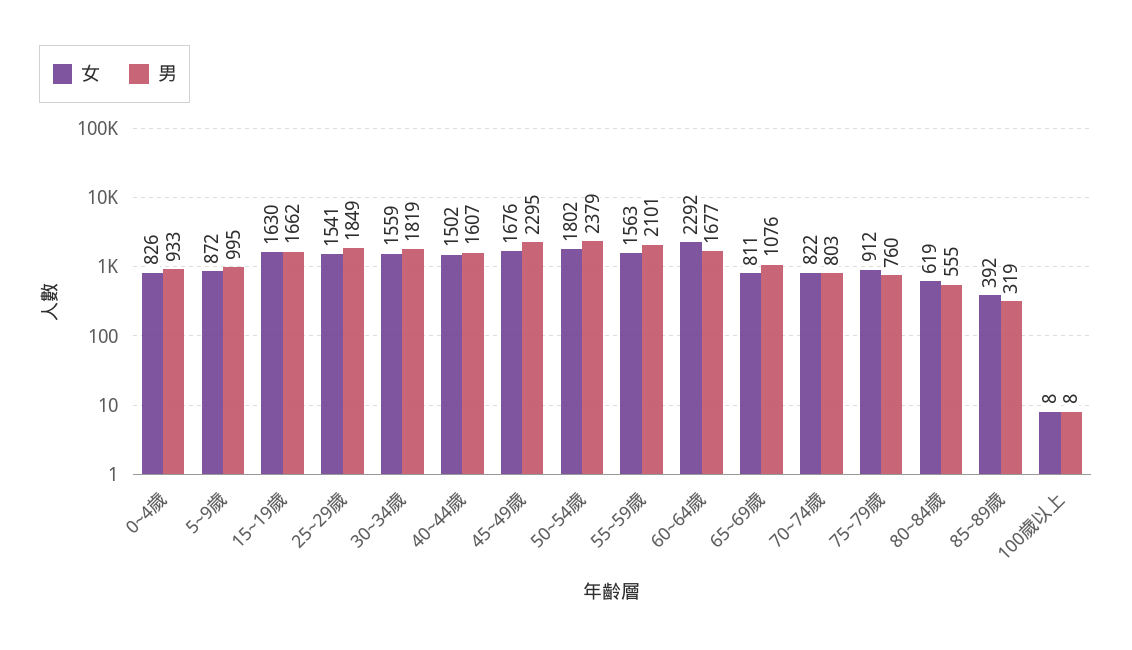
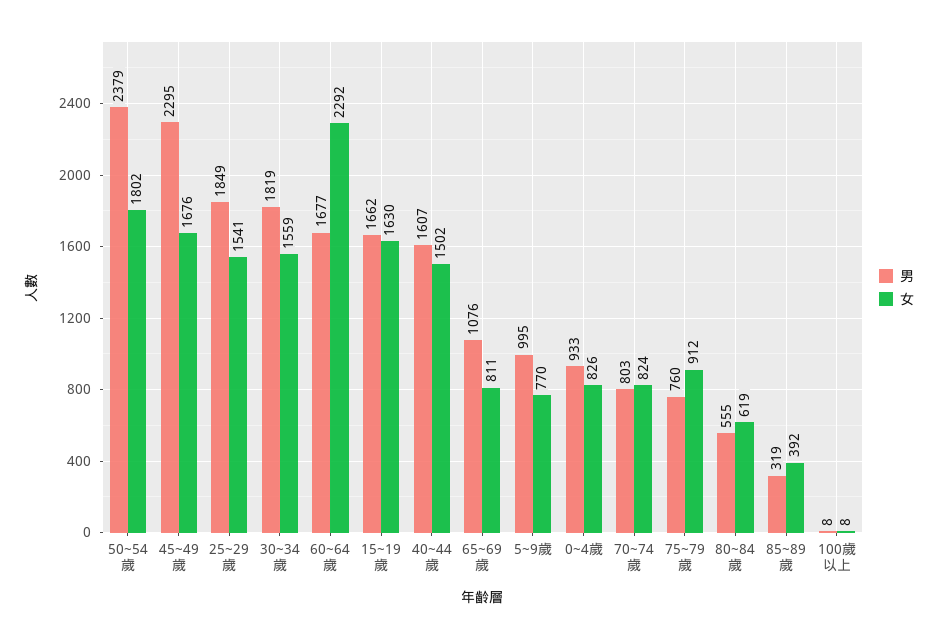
  {
    "女": {
      "0~4歲": 826,
-     "5~9歲": 872,
+     "5~9歲": 770,
      "15~19歲": 1630,
      "25~29歲": 1541,
      "30~34歲": 1559,
      "40~44歲": 1502,
      "45~49歲": 1676,
      "50~54歲": 1802,
-     "55~59歲": 1563,
      "60~64歲": 2292,
      "65~69歲": 811,
-     "70~74歲": 822,
+     "70~74歲": 824,
      "75~79歲": 912,
      "80~84歲": 619,
      "85~89歲": 392,
      "100歲以上": 8
    },
    "男": {
      "0~4歲": 933,
      "5~9歲": 995,
      "15~19歲": 1662,
      "25~29歲": 1849,
      "30~34歲": 1819,
      "40~44歲": 1607,
      "45~49歲": 2295,
      "50~54歲": 2379,
-     "55~59歲": 2101,
      "60~64歲": 1677,
      "65~69歲": 1076,
      "70~74歲": 803,
      "75~79歲": 760,
      "80~84歲": 555,
      "85~89歲": 319,
      "100歲以上": 8
    }
  }

